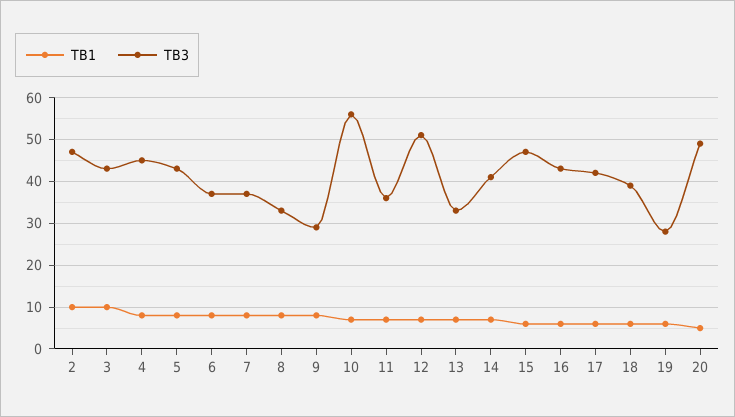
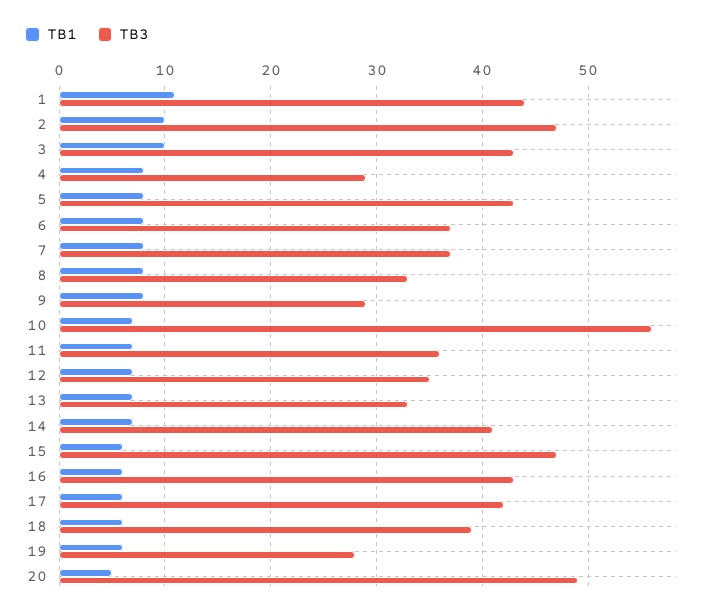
  {
    "TB1": {
      "2": 10,
      "3": 10,
      "4": 8,
      "5": 8,
      "6": 8,
      "7": 8,
      "8": 8,
      "9": 8,
      "10": 7,
      "11": 7,
      "12": 7,
      "13": 7,
      "14": 7,
      "15": 6,
      "16": 6,
      "17": 6,
      "18": 6,
      "19": 6,
-     "20": 5
+     "20": 5,
+     "1": 11
    },
    "TB3": {
      "2": 47,
      "3": 43,
-     "4": 45,
+     "4": 29,
      "5": 43,
      "6": 37,
      "7": 37,
      "8": 33,
      "9": 29,
      "10": 56,
      "11": 36,
-     "12": 50,
+     "12": 35,
      "13": 33,
      "14": 41,
      "15": 47,
      "16": 43,
      "17": 42,
      "18": 39,
      "19": 28,
-     "20": 49
+     "20": 49,
+     "1": 44
    }
  }

